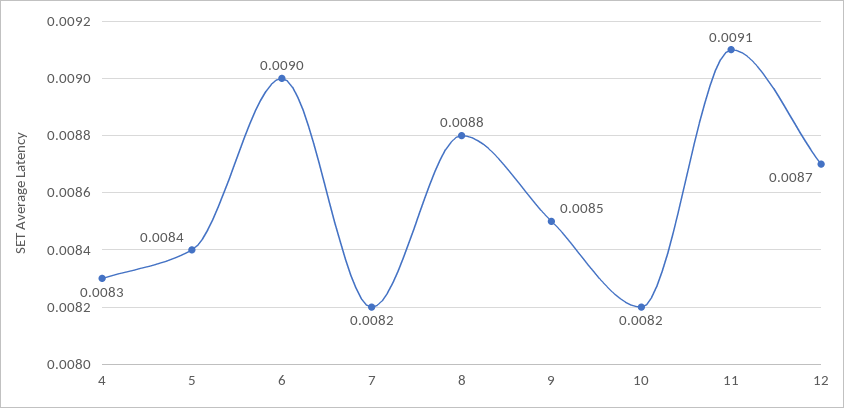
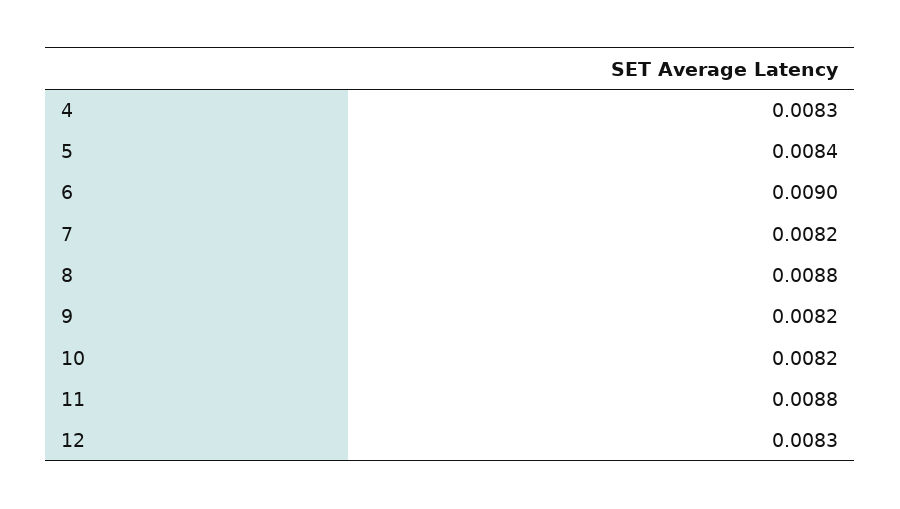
  {
    "4": 0.0083,
    "5": 0.0084,
    "6": 0.009,
    "7": 0.0082,
    "8": 0.0088,
-   "9": 0.0085,
+   "9": 0.0082,
    "10": 0.0082,
-   "11": 0.0091,
+   "11": 0.0088,
-   "12": 0.0087
+   "12": 0.0083
  }

